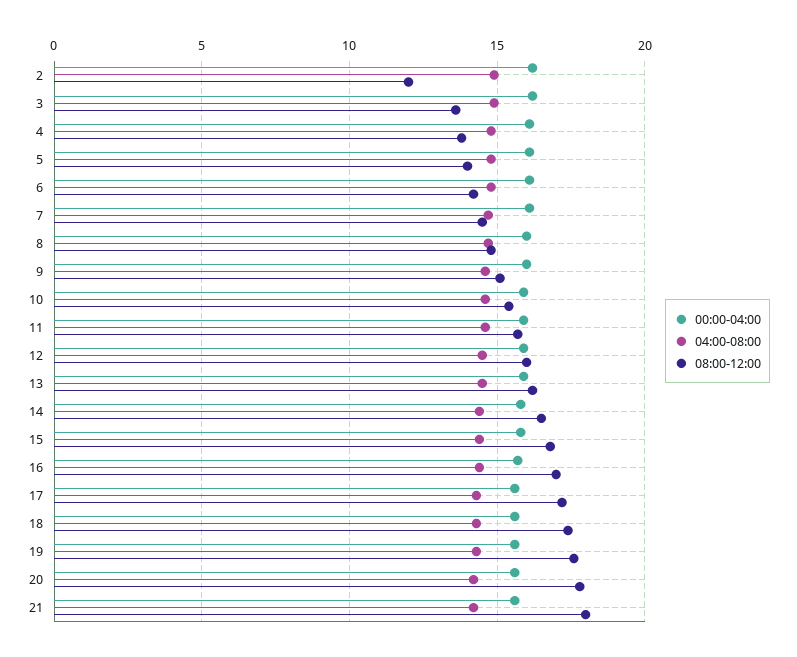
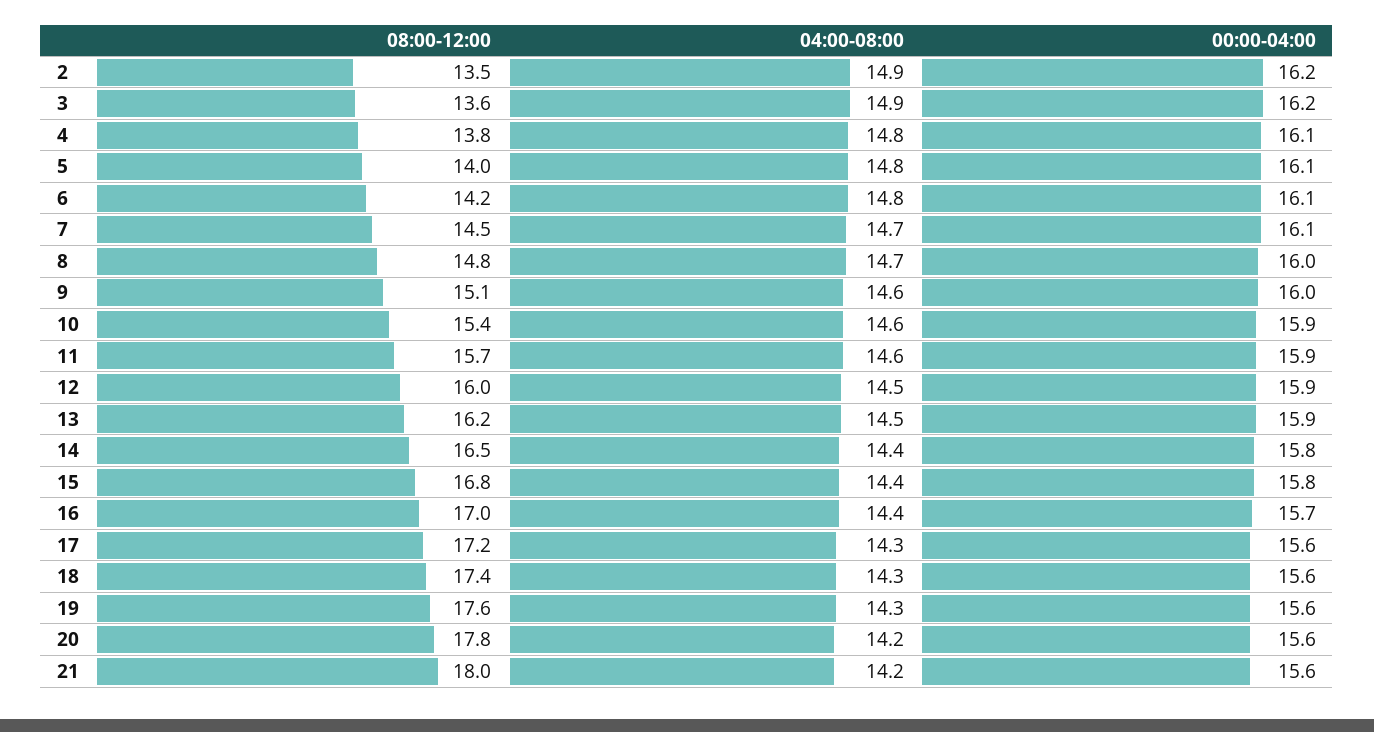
  {
    "00:00-04:00": {
      "2": 16.2,
      "3": 16.2,
      "4": 16.1,
      "5": 16.1,
      "6": 16.1,
      "7": 16.1,
      "8": 16,
      "9": 16,
      "10": 15.9,
      "11": 15.9,
      "12": 15.9,
      "13": 15.9,
      "14": 15.8,
      "15": 15.8,
      "16": 15.7,
      "17": 15.6,
      "18": 15.6,
      "19": 15.6,
      "20": 15.6,
      "21": 15.6
    },
    "04:00-08:00": {
      "2": 14.9,
      "3": 14.9,
      "4": 14.8,
      "5": 14.8,
      "6": 14.8,
      "7": 14.7,
      "8": 14.7,
      "9": 14.6,
      "10": 14.6,
      "11": 14.6,
      "12": 14.5,
      "13": 14.5,
      "14": 14.4,
      "15": 14.4,
      "16": 14.4,
      "17": 14.3,
      "18": 14.3,
      "19": 14.3,
      "20": 14.2,
      "21": 14.2
    },
    "08:00-12:00": {
-     "2": 12,
+     "2": 13.5,
      "3": 13.6,
      "4": 13.8,
      "5": 14,
      "6": 14.2,
      "7": 14.5,
      "8": 14.8,
      "9": 15.1,
      "10": 15.4,
      "11": 15.7,
      "12": 16,
      "13": 16.2,
      "14": 16.5,
      "15": 16.8,
      "16": 17,
      "17": 17.2,
      "18": 17.4,
      "19": 17.6,
      "20": 17.8,
      "21": 18
    }
  }

